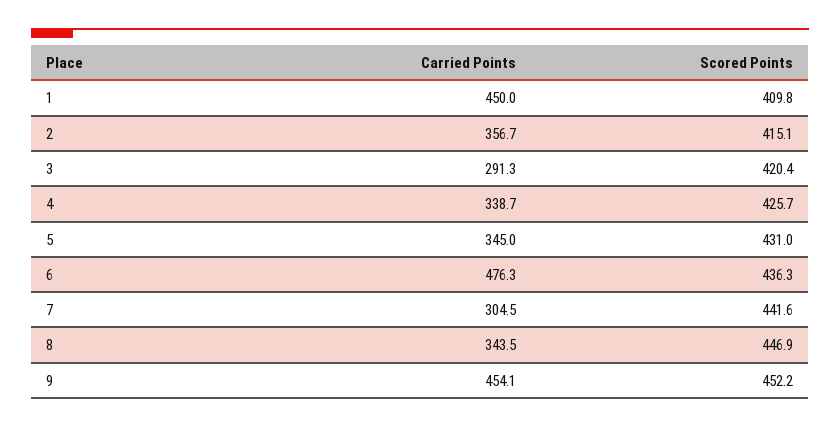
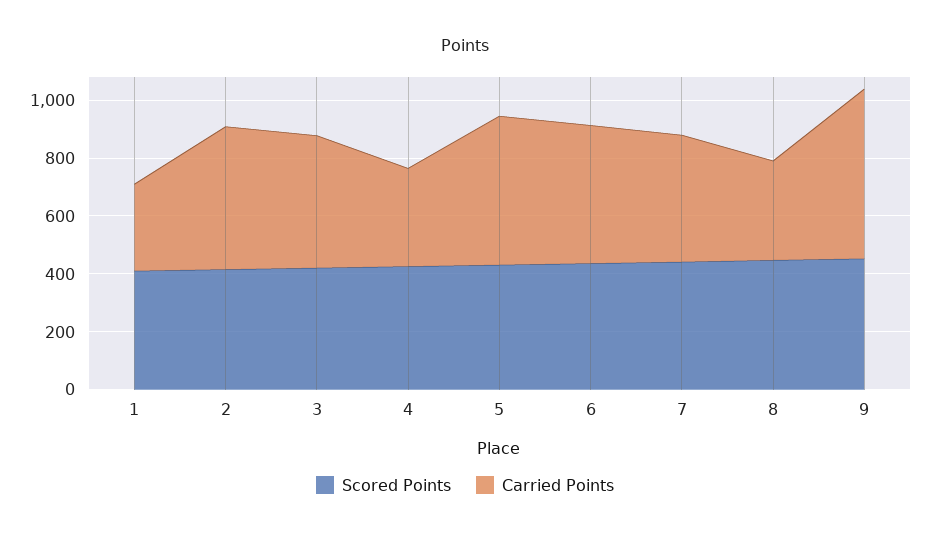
  {
    "Carried Points": {
-     "1": 450,
+     "1": 300,
-     "2": 356.7,
+     "2": 500,
-     "3": 291.3,
+     "3": 450,
      "4": 338.7,
-     "5": 345,
+     "5": 500,
      "6": 476.3,
-     "7": 304.5,
+     "7": 450,
      "8": 343.5,
-     "9": 454.1
+     "9": 600
    },
    "Scored Points": {
      "1": 409.8,
      "2": 415.1,
      "3": 420.4,
      "4": 425.7,
      "5": 431,
      "6": 436.3,
      "7": 441.6,
      "8": 446.9,
      "9": 452.2
    }
  }

